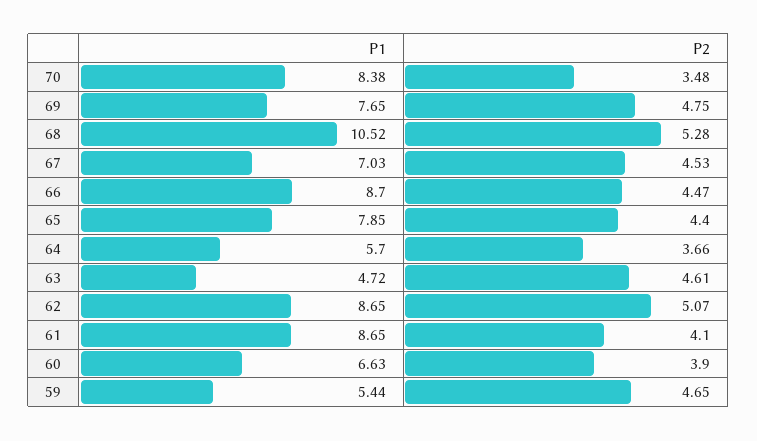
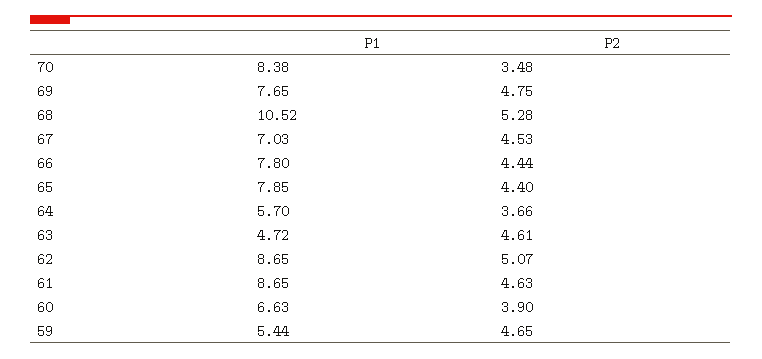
  {
    "P1": {
      "70": 8.38,
      "69": 7.65,
      "68": 10.52,
      "67": 7.03,
-     "66": 8.7,
+     "66": 7.8,
      "65": 7.85,
      "64": 5.7,
      "63": 4.72,
      "62": 8.65,
      "61": 8.65,
      "60": 6.63,
      "59": 5.44
    },
    "P2": {
      "70": 3.48,
      "69": 4.75,
      "68": 5.28,
      "67": 4.53,
-     "66": 4.47,
+     "66": 4.44,
      "65": 4.4,
      "64": 3.66,
      "63": 4.61,
      "62": 5.07,
-     "61": 4.1,
+     "61": 4.63,
      "60": 3.9,
      "59": 4.65
    }
  }

